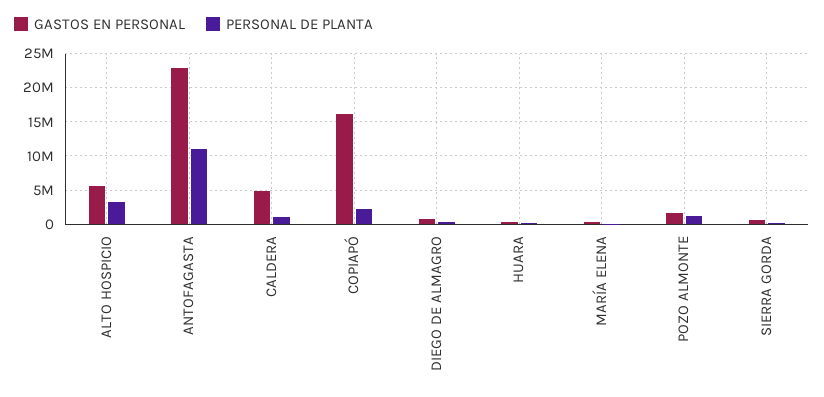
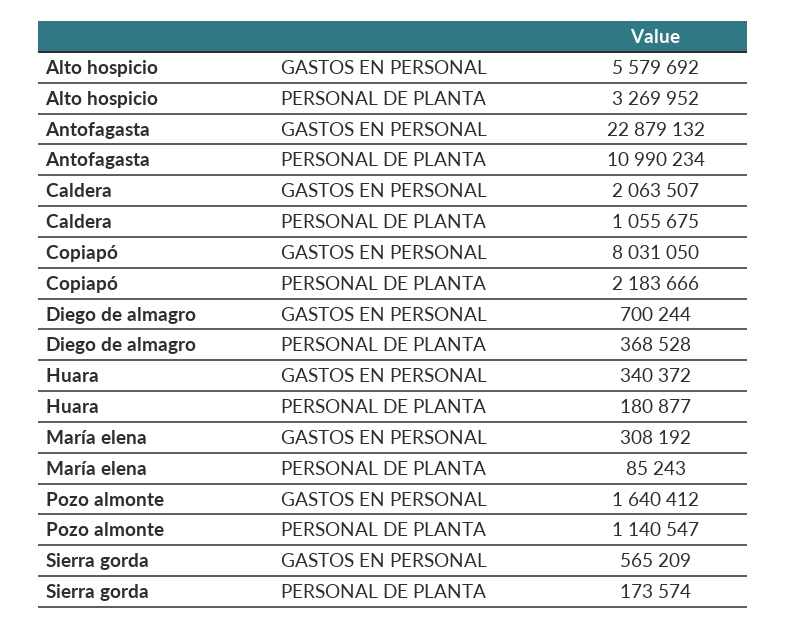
  {
    "GASTOS EN PERSONAL": {
      "ALTO HOSPICIO": 5579692,
      "ANTOFAGASTA": 22879132,
-     "CALDERA": 5000000,
+     "CALDERA": 2063507,
-     "COPIAPÓ": 16000000,
+     "COPIAPÓ": 8031050,
      "DIEGO DE ALMAGRO": 700244,
      "HUARA": 340372,
      "MARÍA ELENA": 308192,
      "POZO ALMONTE": 1640412,
      "SIERRA GORDA": 565209
    },
    "PERSONAL DE PLANTA": {
      "ALTO HOSPICIO": 3269952,
      "ANTOFAGASTA": 10990234,
      "CALDERA": 1055675,
      "COPIAPÓ": 2183666,
      "DIEGO DE ALMAGRO": 368528,
      "HUARA": 180877,
      "MARÍA ELENA": 85243,
      "POZO ALMONTE": 1140547,
      "SIERRA GORDA": 173574
    }
  }

